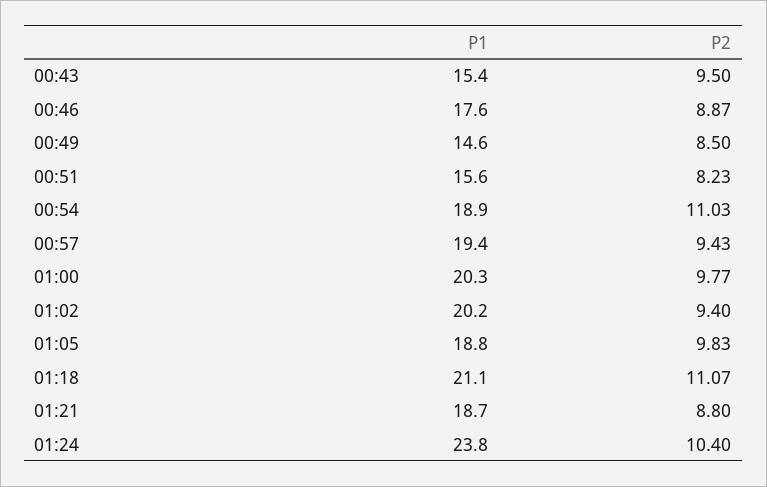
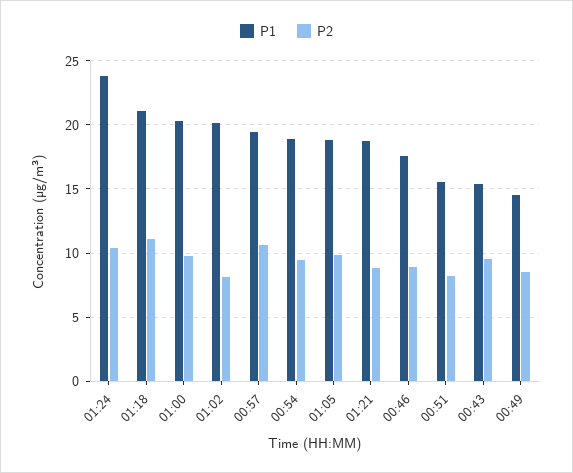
  {
    "P1": {
      "00:43": 15.4,
      "00:46": 17.6,
      "00:49": 14.6,
      "00:51": 15.6,
      "00:54": 18.9,
      "00:57": 19.4,
      "01:00": 20.3,
      "01:02": 20.2,
      "01:05": 18.8,
      "01:18": 21.1,
      "01:21": 18.7,
      "01:24": 23.8
    },
    "P2": {
      "00:43": 9.5,
      "00:46": 8.87,
      "00:49": 8.5,
      "00:51": 8.23,
-     "00:54": 11.03,
+     "00:54": 9.5,
-     "00:57": 9.43,
+     "00:57": 10.5,
      "01:00": 9.77,
-     "01:02": 9.4,
+     "01:02": 8,
      "01:05": 9.83,
      "01:18": 11.07,
      "01:21": 8.8,
      "01:24": 10.4
    }
  }

